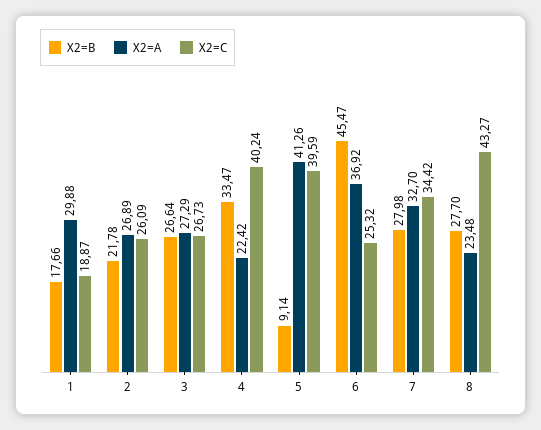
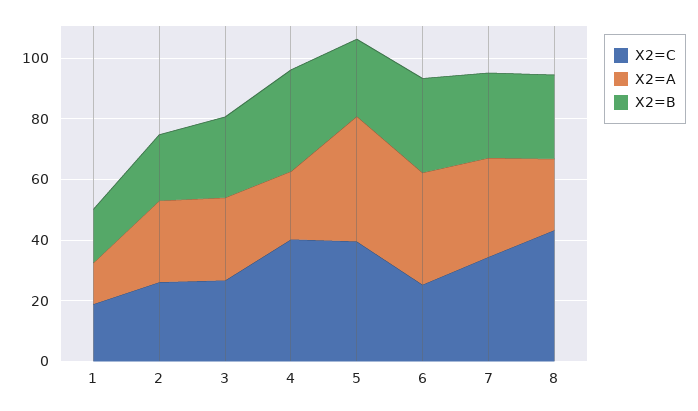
  {
    "X2=B": {
      "1": 17.66,
      "2": 21.78,
      "3": 26.64,
      "4": 33.47,
-     "5": 9.14,
+     "5": 25,
-     "6": 45.47,
+     "6": 30,
      "7": 27.98,
      "8": 27.7
    },
    "X2=A": {
-     "1": 29.88,
+     "1": 15,
      "2": 26.89,
      "3": 27.29,
      "4": 22.42,
      "5": 41.26,
      "6": 36.92,
      "7": 32.7,
      "8": 23.48
    },
    "X2=C": {
      "1": 18.87,
      "2": 26.09,
      "3": 26.73,
      "4": 40.24,
      "5": 39.59,
      "6": 25.32,
      "7": 34.42,
      "8": 43.27
    }
  }

